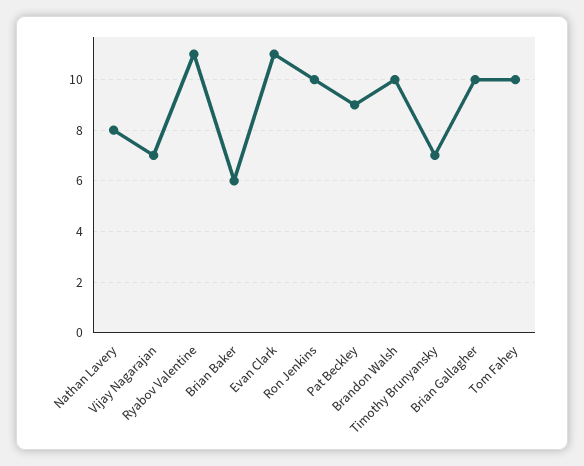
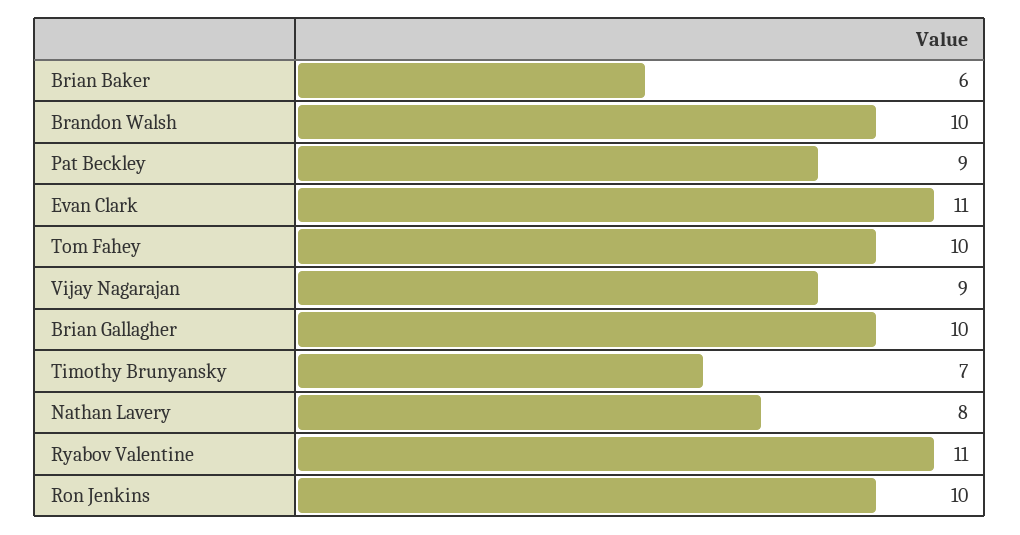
  {
    "Nathan Lavery": 8,
-   "Vijay Nagarajan": 7,
+   "Vijay Nagarajan": 9,
    "Ryabov Valentine": 11,
    "Brian Baker": 6,
    "Evan Clark": 11,
    "Ron Jenkins": 10,
    "Pat Beckley": 9,
    "Brandon Walsh": 10,
    "Timothy Brunyansky": 7,
    "Brian Gallagher": 10,
    "Tom Fahey": 10
  }

